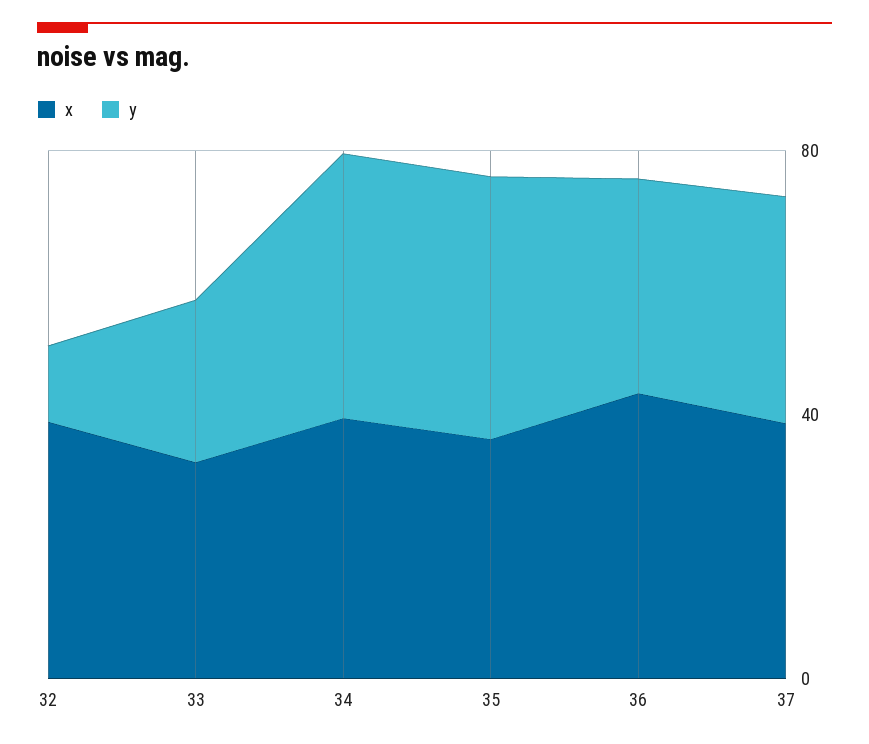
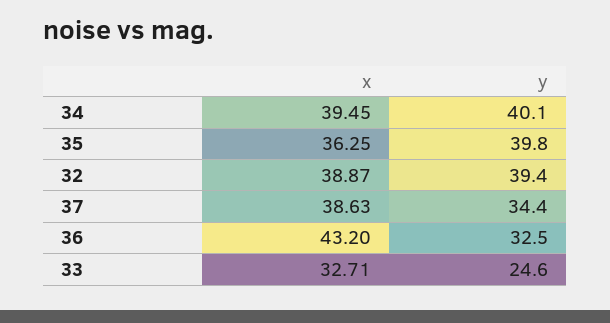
  {
    "x": {
      "32": 38.87,
      "33": 32.71,
      "34": 39.45,
      "35": 36.25,
      "36": 43.2,
      "37": 38.63
    },
    "y": {
-     "32": 10,
+     "32": 39.4,
      "33": 24.6,
      "34": 40.1,
      "35": 39.8,
      "36": 32.5,
      "37": 34.4
    }
  }

